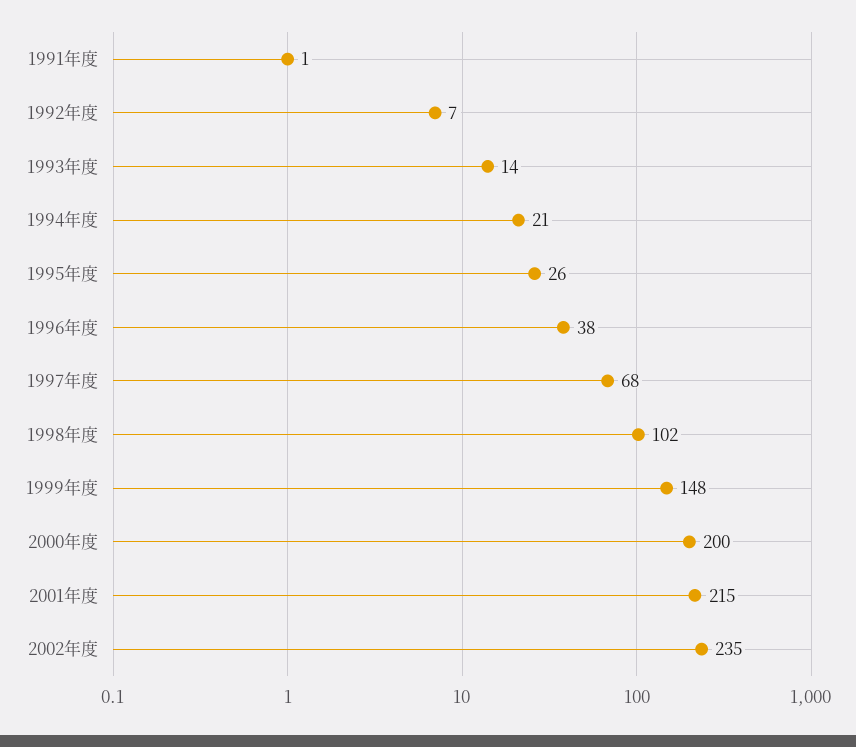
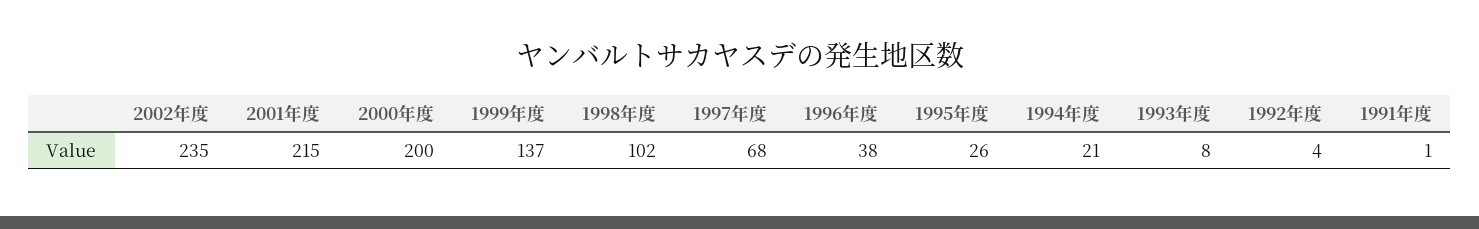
  {
    "1991年度": 1,
-   "1992年度": 7,
+   "1992年度": 4,
-   "1993年度": 14,
+   "1993年度": 8,
    "1994年度": 21,
    "1995年度": 26,
    "1996年度": 38,
    "1997年度": 68,
    "1998年度": 102,
-   "1999年度": 148,
+   "1999年度": 137,
    "2000年度": 200,
    "2001年度": 215,
    "2002年度": 235
  }

